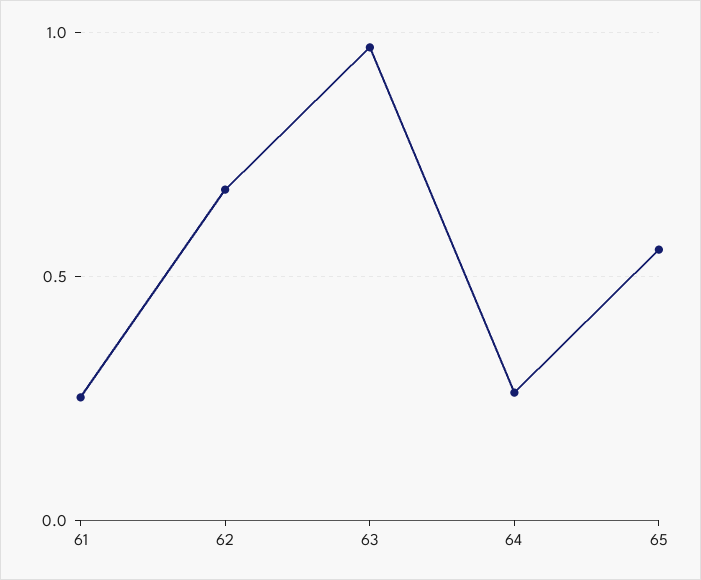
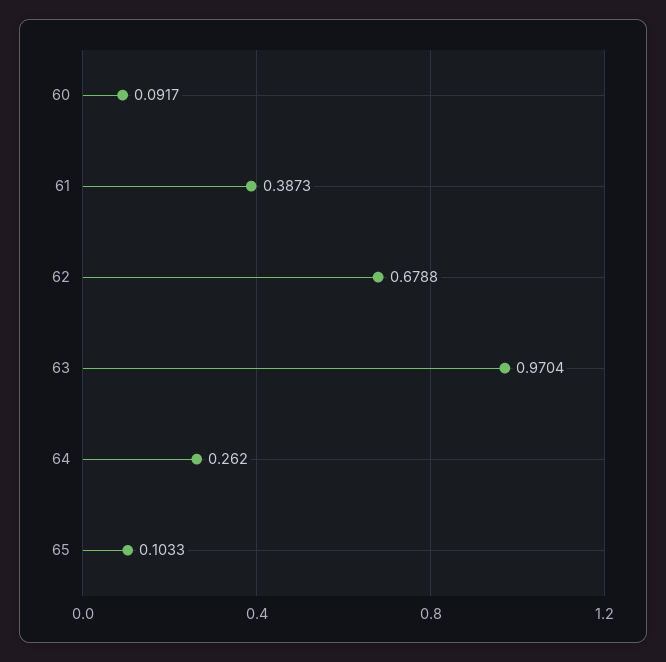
  {
-   "61": 0.25,
+   "61": 0.3873,
    "62": 0.6788,
    "63": 0.9704,
    "64": 0.262,
-   "65": 0.55
+   "65": 0.1033,
+   "60": 0.0917
  }

